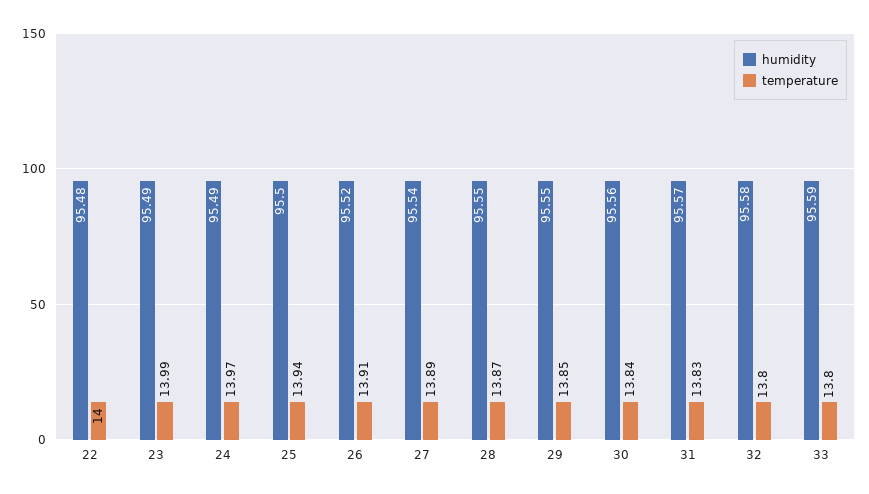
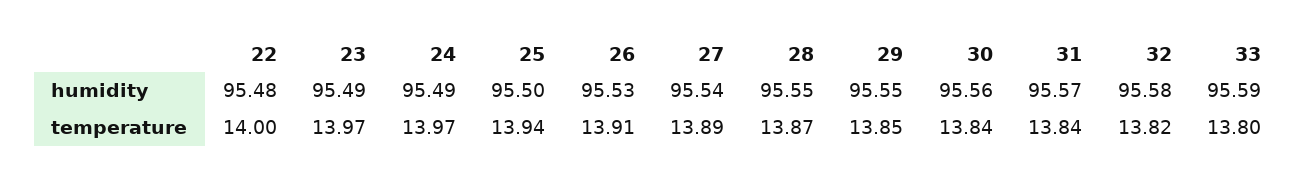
  {
    "humidity": {
      "22": 95.48,
      "23": 95.49,
      "24": 95.49,
      "25": 95.5,
-     "26": 95.52,
+     "26": 95.53,
      "27": 95.54,
      "28": 95.55,
      "29": 95.55,
      "30": 95.56,
      "31": 95.57,
      "32": 95.58,
      "33": 95.59
    },
    "temperature": {
      "22": 14,
-     "23": 13.99,
+     "23": 13.97,
      "24": 13.97,
      "25": 13.94,
      "26": 13.91,
      "27": 13.89,
      "28": 13.87,
      "29": 13.85,
      "30": 13.84,
-     "31": 13.83,
+     "31": 13.84,
-     "32": 13.8,
+     "32": 13.82,
      "33": 13.8
    }
  }

